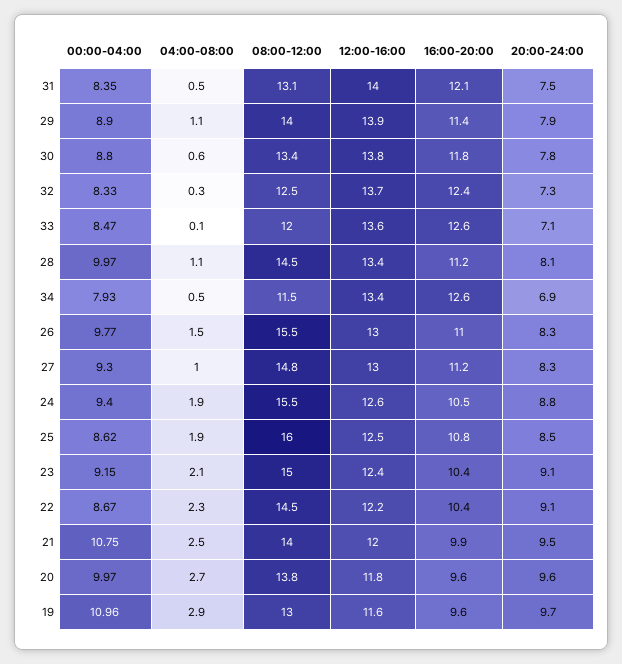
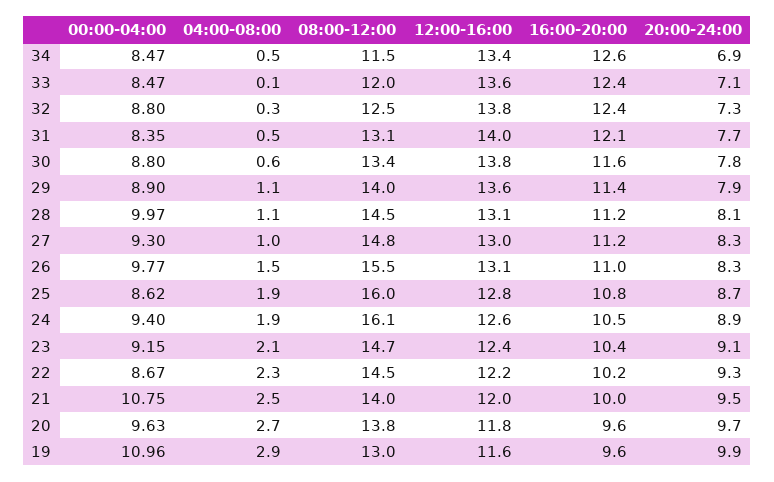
  {
    "00:00-04:00": {
      "31": 8.35,
      "29": 8.9,
      "30": 8.8,
-     "32": 8.33,
+     "32": 8.8,
      "33": 8.47,
      "28": 9.97,
-     "34": 7.93,
+     "34": 8.47,
      "26": 9.77,
      "27": 9.3,
      "24": 9.4,
      "25": 8.62,
      "23": 9.15,
      "22": 8.67,
      "21": 10.75,
-     "20": 9.97,
+     "20": 9.63,
      "19": 10.96
    },
    "04:00-08:00": {
      "31": 0.5,
      "29": 1.1,
      "30": 0.6,
      "32": 0.3,
      "33": 0.1,
      "28": 1.1,
      "34": 0.5,
      "26": 1.5,
      "27": 1,
      "24": 1.9,
      "25": 1.9,
      "23": 2.1,
      "22": 2.3,
      "21": 2.5,
      "20": 2.7,
      "19": 2.9
    },
    "08:00-12:00": {
      "31": 13.1,
      "29": 14,
      "30": 13.4,
      "32": 12.5,
      "33": 12,
      "28": 14.5,
      "34": 11.5,
      "26": 15.5,
      "27": 14.8,
-     "24": 15.5,
+     "24": 16.1,
      "25": 16,
-     "23": 15,
+     "23": 14.7,
      "22": 14.5,
      "21": 14,
      "20": 13.8,
      "19": 13
    },
    "12:00-16:00": {
      "31": 14,
-     "29": 13.9,
+     "29": 13.6,
      "30": 13.8,
-     "32": 13.7,
+     "32": 13.8,
      "33": 13.6,
-     "28": 13.4,
+     "28": 13.1,
      "34": 13.4,
-     "26": 13,
+     "26": 13.1,
      "27": 13,
      "24": 12.6,
-     "25": 12.5,
+     "25": 12.8,
      "23": 12.4,
      "22": 12.2,
      "21": 12,
      "20": 11.8,
      "19": 11.6
    },
    "16:00-20:00": {
      "31": 12.1,
      "29": 11.4,
-     "30": 11.8,
+     "30": 11.6,
      "32": 12.4,
-     "33": 12.6,
+     "33": 12.4,
      "28": 11.2,
      "34": 12.6,
      "26": 11,
      "27": 11.2,
      "24": 10.5,
      "25": 10.8,
      "23": 10.4,
-     "22": 10.4,
+     "22": 10.2,
-     "21": 9.9,
+     "21": 10,
      "20": 9.6,
      "19": 9.6
    },
    "20:00-24:00": {
-     "31": 7.5,
+     "31": 7.7,
      "29": 7.9,
      "30": 7.8,
      "32": 7.3,
      "33": 7.1,
      "28": 8.1,
      "34": 6.9,
      "26": 8.3,
      "27": 8.3,
-     "24": 8.8,
+     "24": 8.9,
-     "25": 8.5,
+     "25": 8.7,
      "23": 9.1,
-     "22": 9.1,
+     "22": 9.3,
      "21": 9.5,
-     "20": 9.6,
+     "20": 9.7,
-     "19": 9.7
+     "19": 9.9
    }
  }

